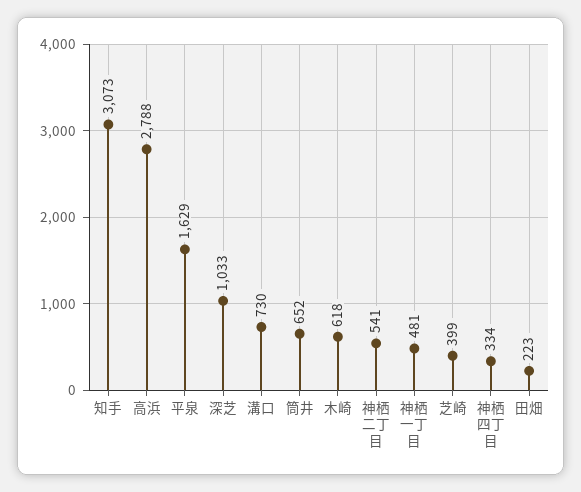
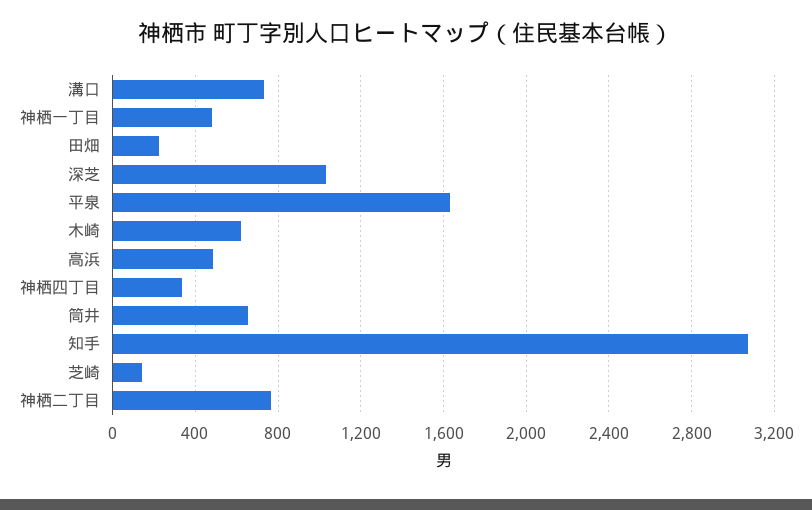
  {
    "知手": 3073,
-   "高浜": 2788,
+   "高浜": 500,
    "平泉": 1629,
    "深芝": 1033,
    "溝口": 730,
    "筒井": 652,
    "木崎": 618,
-   "神栖二丁目": 541,
+   "神栖二丁目": 750,
    "神栖一丁目": 481,
-   "芝崎": 399,
+   "芝崎": 150,
    "神栖四丁目": 334,
    "田畑": 223
  }

